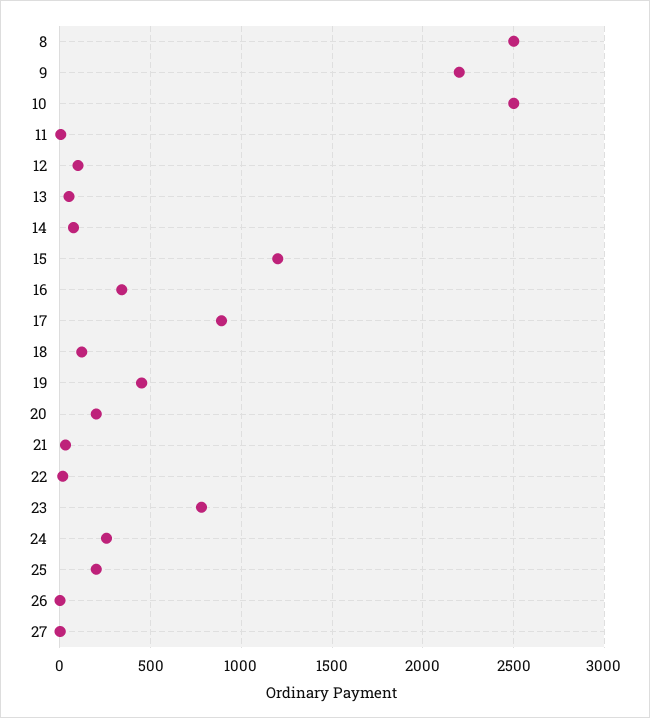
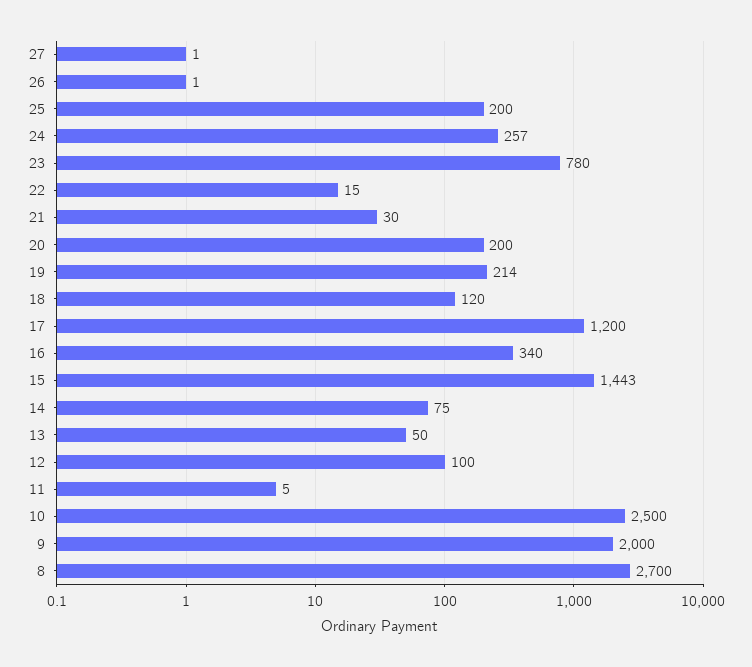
  {
-   "8": 2500,
+   "8": 2700,
-   "9": 2200,
+   "9": 2000,
    "10": 2500,
    "11": 5,
    "12": 100,
    "13": 50,
    "14": 75,
-   "15": 1200,
+   "15": 1443,
    "16": 340,
-   "17": 900,
+   "17": 1200,
    "18": 120,
-   "19": 450,
+   "19": 214,
    "20": 200,
    "21": 30,
    "22": 15,
    "23": 780,
    "24": 257,
    "25": 200,
    "26": 1,
    "27": 1
  }

